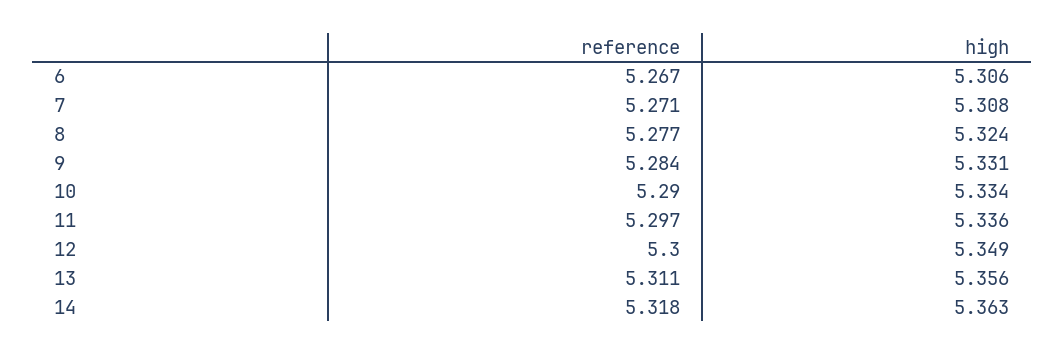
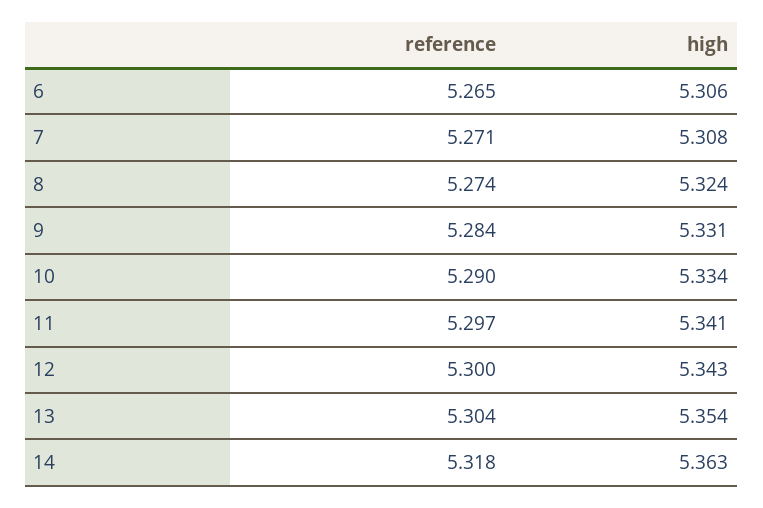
  {
    "reference": {
-     "6": 5.267,
+     "6": 5.265,
      "7": 5.271,
-     "8": 5.277,
+     "8": 5.274,
      "9": 5.284,
      "10": 5.29,
      "11": 5.297,
      "12": 5.3,
-     "13": 5.311,
+     "13": 5.304,
      "14": 5.318
    },
    "high": {
      "6": 5.306,
      "7": 5.308,
      "8": 5.324,
      "9": 5.331,
      "10": 5.334,
-     "11": 5.336,
+     "11": 5.341,
-     "12": 5.349,
+     "12": 5.343,
-     "13": 5.356,
+     "13": 5.354,
      "14": 5.363
    }
  }

